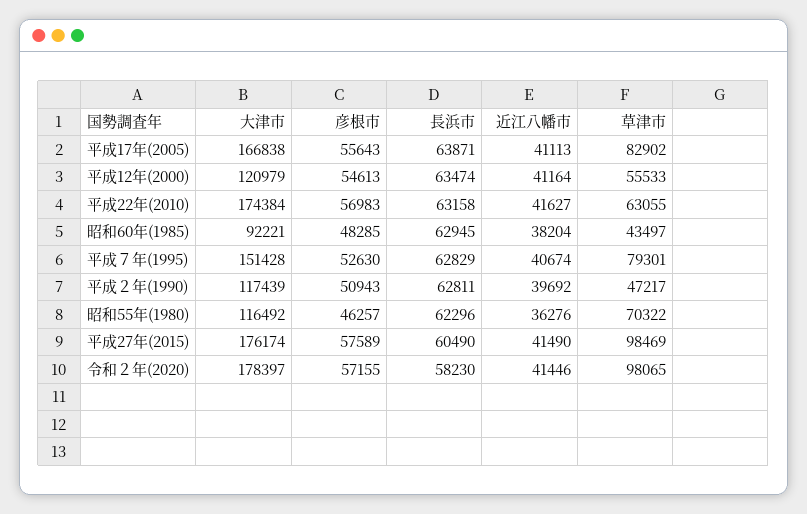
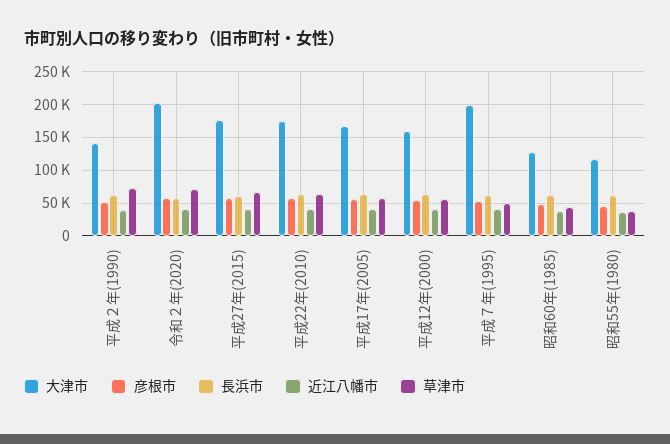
  {
    "大津市": {
      "平成17年(2005)": 166838,
-     "平成12年(2000)": 120979,
+     "平成12年(2000)": 160000,
      "平成22年(2010)": 174384,
-     "昭和60年(1985)": 92221,
+     "昭和60年(1985)": 130000,
-     "平成７年(1995)": 151428,
+     "平成７年(1995)": 200000,
-     "平成２年(1990)": 117439,
+     "平成２年(1990)": 140000,
      "昭和55年(1980)": 116492,
      "平成27年(2015)": 176174,
-     "令和２年(2020)": 178397
+     "令和２年(2020)": 200000
    },
    "彦根市": {
      "平成17年(2005)": 55643,
      "平成12年(2000)": 54613,
      "平成22年(2010)": 56983,
      "昭和60年(1985)": 48285,
      "平成７年(1995)": 52630,
      "平成２年(1990)": 50943,
      "昭和55年(1980)": 46257,
      "平成27年(2015)": 57589,
      "令和２年(2020)": 57155
    },
    "長浜市": {
      "平成17年(2005)": 63871,
      "平成12年(2000)": 63474,
      "平成22年(2010)": 63158,
      "昭和60年(1985)": 62945,
      "平成７年(1995)": 62829,
      "平成２年(1990)": 62811,
      "昭和55年(1980)": 62296,
      "平成27年(2015)": 60490,
      "令和２年(2020)": 58230
    },
    "近江八幡市": {
      "平成17年(2005)": 41113,
      "平成12年(2000)": 41164,
      "平成22年(2010)": 41627,
      "昭和60年(1985)": 38204,
      "平成７年(1995)": 40674,
      "平成２年(1990)": 39692,
      "昭和55年(1980)": 36276,
      "平成27年(2015)": 41490,
      "令和２年(2020)": 41446
    },
    "草津市": {
-     "平成17年(2005)": 82902,
+     "平成17年(2005)": 60000,
      "平成12年(2000)": 55533,
      "平成22年(2010)": 63055,
      "昭和60年(1985)": 43497,
-     "平成７年(1995)": 79301,
+     "平成７年(1995)": 50000,
-     "平成２年(1990)": 47217,
+     "平成２年(1990)": 70000,
-     "昭和55年(1980)": 70322,
+     "昭和55年(1980)": 40000,
-     "平成27年(2015)": 98469,
+     "平成27年(2015)": 70000,
-     "令和２年(2020)": 98065
+     "令和２年(2020)": 70000
    }
  }

